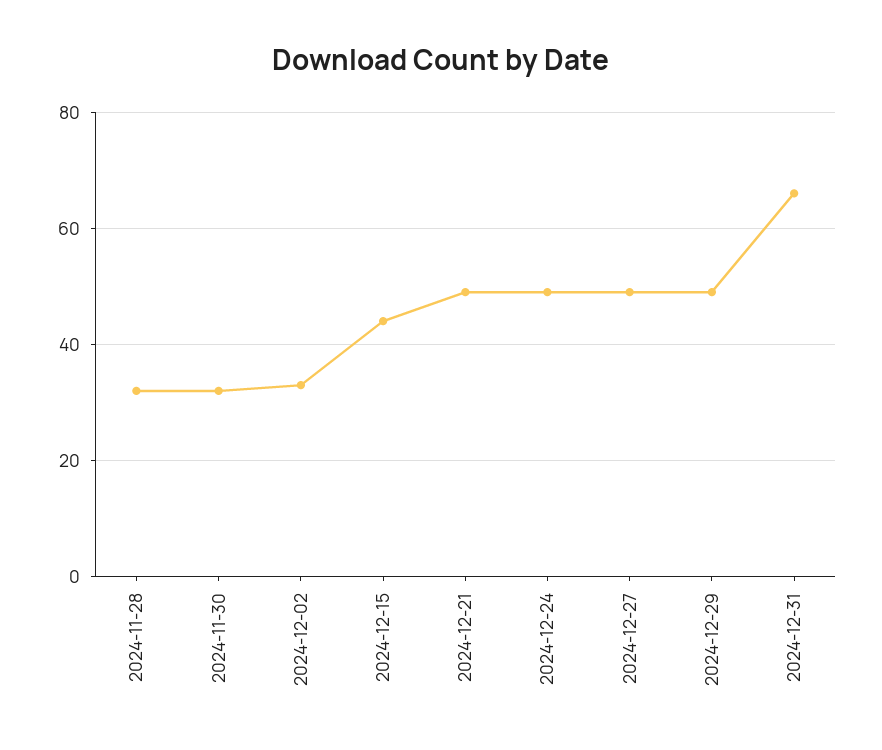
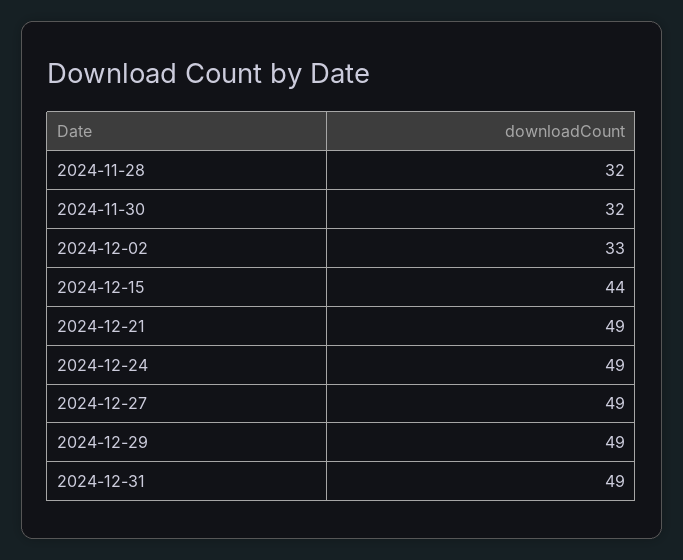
  {
    "2024-11-28": 32,
    "2024-11-30": 32,
    "2024-12-02": 33,
    "2024-12-15": 44,
    "2024-12-21": 49,
    "2024-12-24": 49,
    "2024-12-27": 49,
    "2024-12-29": 49,
-   "2024-12-31": 65
+   "2024-12-31": 49
  }

